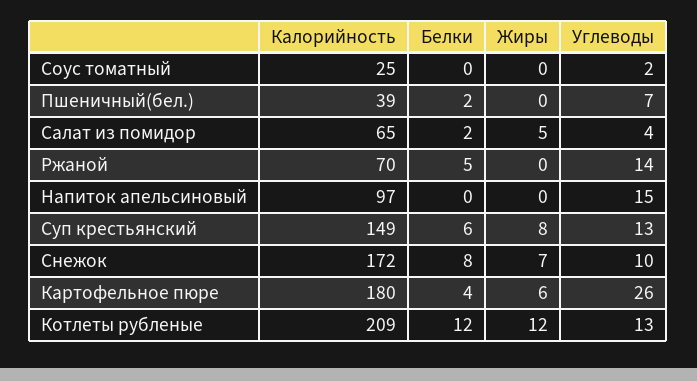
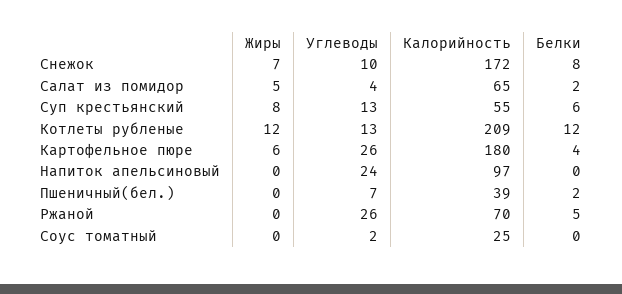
  {
    "Калорийность": {
      "Соус томатный": 25,
      "Пшеничный(бел.)": 39,
      "Салат из помидор": 65,
      "Ржаной": 70,
      "Напиток апельсиновый": 97,
-     "Суп крестьянский": 149,
+     "Суп крестьянский": 55,
      "Снежок": 172,
      "Картофельное пюре": 180,
      "Котлеты рубленые": 209
    },
    "Белки": {
      "Соус томатный": 0,
      "Пшеничный(бел.)": 2,
      "Салат из помидор": 2,
      "Ржаной": 5,
      "Напиток апельсиновый": 0,
      "Суп крестьянский": 6,
      "Снежок": 8,
      "Картофельное пюре": 4,
      "Котлеты рубленые": 12
    },
    "Жиры": {
      "Соус томатный": 0,
      "Пшеничный(бел.)": 0,
      "Салат из помидор": 5,
      "Ржаной": 0,
      "Напиток апельсиновый": 0,
      "Суп крестьянский": 8,
      "Снежок": 7,
      "Картофельное пюре": 6,
      "Котлеты рубленые": 12
    },
    "Углеводы": {
      "Соус томатный": 2,
      "Пшеничный(бел.)": 7,
      "Салат из помидор": 4,
-     "Ржаной": 14,
+     "Ржаной": 26,
-     "Напиток апельсиновый": 15,
+     "Напиток апельсиновый": 24,
      "Суп крестьянский": 13,
      "Снежок": 10,
      "Картофельное пюре": 26,
      "Котлеты рубленые": 13
    }
  }

